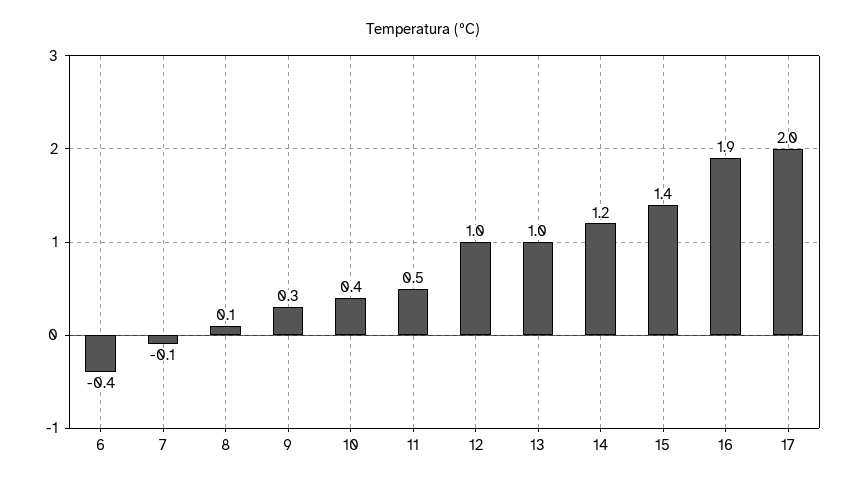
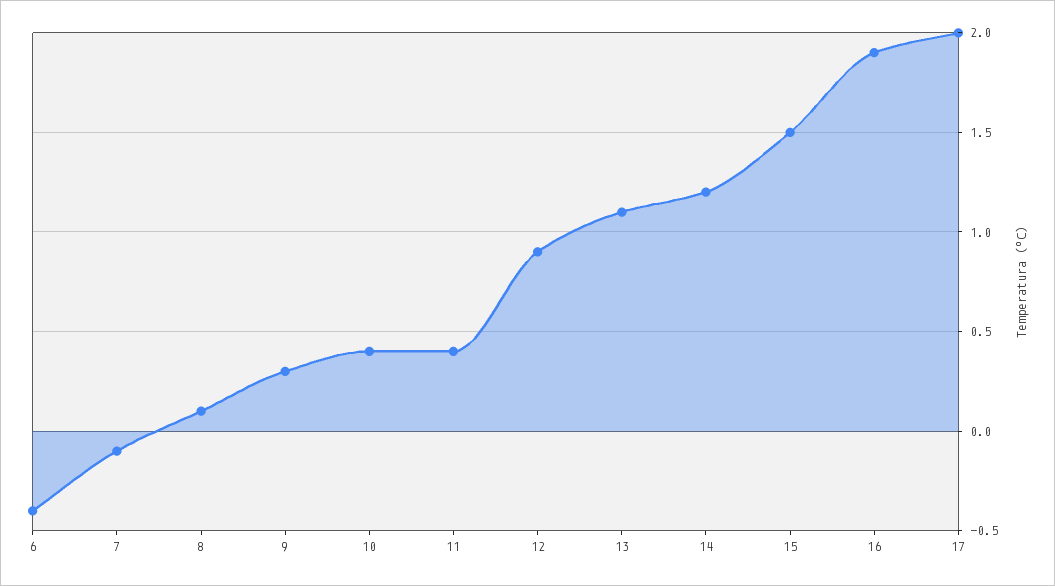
  {
    "6": -0.4,
    "7": -0.1,
    "8": 0.1,
    "9": 0.3,
    "10": 0.4,
-   "11": 0.5,
+   "11": 0.4,
-   "12": 1,
+   "12": 0.9,
-   "13": 1,
+   "13": 1.1,
    "14": 1.2,
-   "15": 1.4,
+   "15": 1.5,
    "16": 1.9,
    "17": 2
  }

